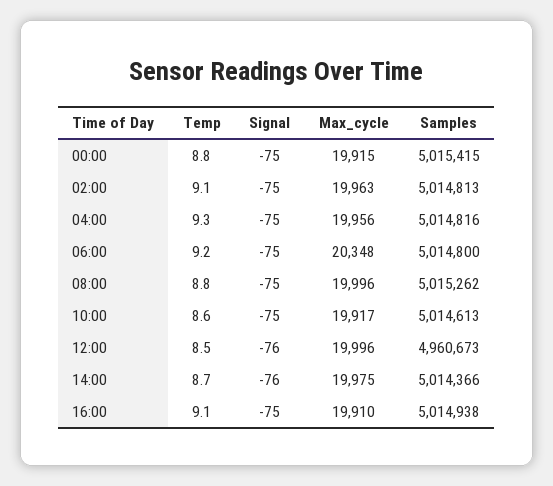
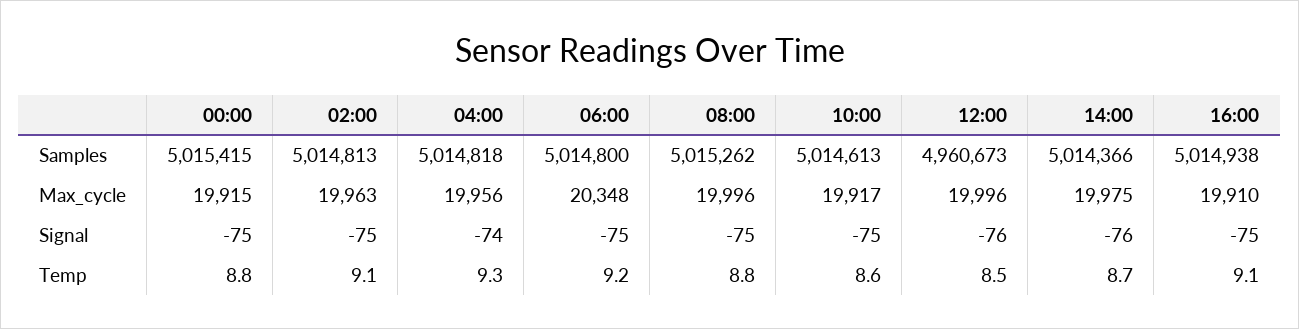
  {
    "Temp": {
      "00:00": 8.8,
      "02:00": 9.1,
      "04:00": 9.3,
      "06:00": 9.2,
      "08:00": 8.8,
      "10:00": 8.6,
      "12:00": 8.5,
      "14:00": 8.7,
      "16:00": 9.1
    },
    "Signal": {
      "00:00": -75,
      "02:00": -75,
-     "04:00": -75,
+     "04:00": -74,
      "06:00": -75,
      "08:00": -75,
      "10:00": -75,
      "12:00": -76,
      "14:00": -76,
      "16:00": -75
    },
    "Max_cycle": {
      "00:00": 19915,
      "02:00": 19963,
      "04:00": 19956,
      "06:00": 20348,
      "08:00": 19996,
      "10:00": 19917,
      "12:00": 19996,
      "14:00": 19975,
      "16:00": 19910
    },
    "Samples": {
      "00:00": 5015415,
      "02:00": 5014813,
-     "04:00": 5014816,
+     "04:00": 5014818,
      "06:00": 5014800,
      "08:00": 5015262,
      "10:00": 5014613,
      "12:00": 4960673,
      "14:00": 5014366,
      "16:00": 5014938
    }
  }

